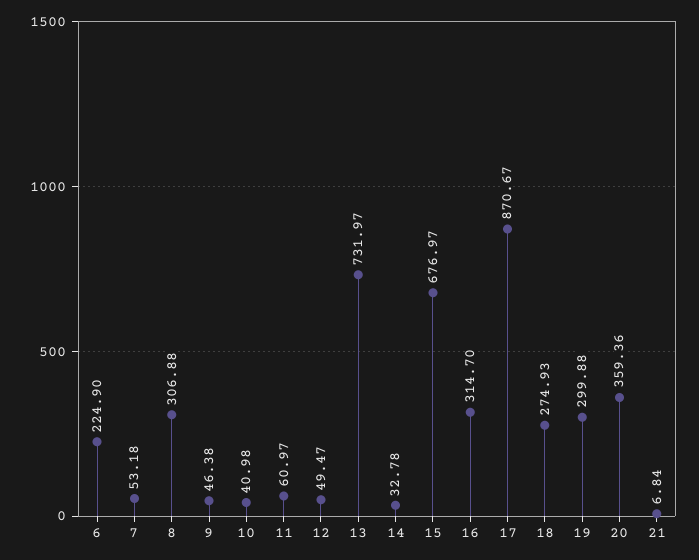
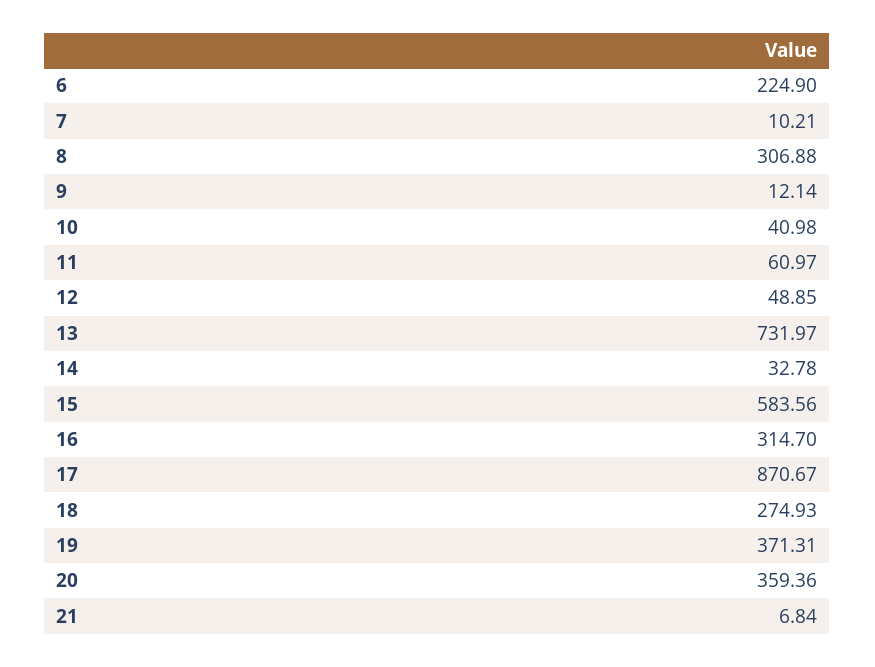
  {
    "6": 224.9,
-   "7": 53.18,
+   "7": 10.21,
    "8": 306.88,
-   "9": 46.38,
+   "9": 12.14,
    "10": 40.98,
    "11": 60.97,
-   "12": 49.47,
+   "12": 48.85,
    "13": 731.97,
    "14": 32.78,
-   "15": 676.97,
+   "15": 583.56,
    "16": 314.7,
    "17": 870.67,
    "18": 274.93,
-   "19": 299.88,
+   "19": 371.31,
    "20": 359.36,
    "21": 6.84
  }

